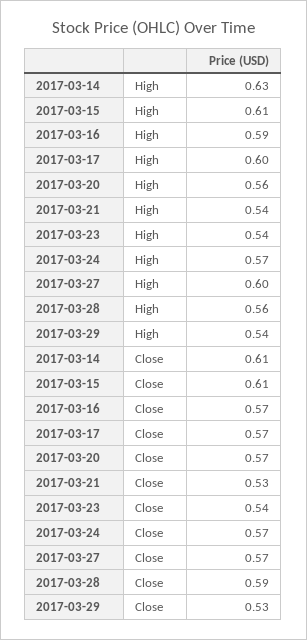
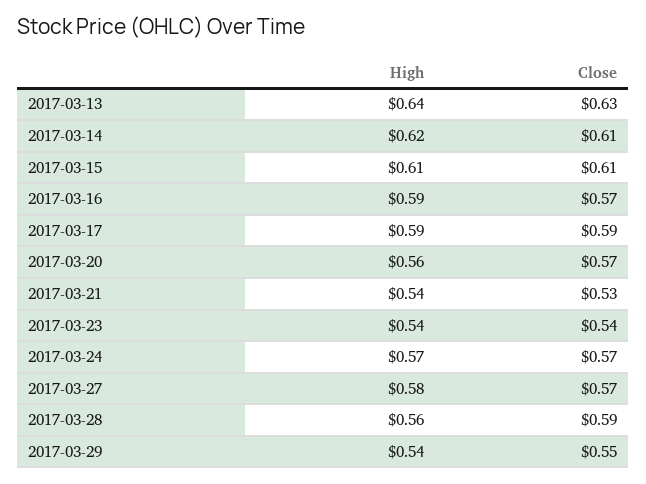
  {
    "2017-03-14": {
-     "High": 0.63,
+     "High": 0.62,
      "Close": 0.61
    },
    "2017-03-15": {
      "High": 0.61,
      "Close": 0.61
    },
    "2017-03-16": {
      "High": 0.59,
      "Close": 0.57
    },
    "2017-03-17": {
-     "High": 0.6,
+     "High": 0.59,
-     "Close": 0.57
+     "Close": 0.59
    },
    "2017-03-20": {
      "High": 0.56,
      "Close": 0.57
    },
    "2017-03-21": {
      "High": 0.54,
      "Close": 0.53
    },
    "2017-03-23": {
      "High": 0.54,
      "Close": 0.54
    },
    "2017-03-24": {
      "High": 0.57,
      "Close": 0.57
    },
    "2017-03-27": {
-     "High": 0.6,
+     "High": 0.58,
      "Close": 0.57
    },
    "2017-03-28": {
      "High": 0.56,
      "Close": 0.59
    },
    "2017-03-29": {
      "High": 0.54,
-     "Close": 0.53
+     "Close": 0.55
-   }
+   },
+   "2017-03-13": {
+     "High": 0.64,
+     "Close": 0.63
+   }
  }

